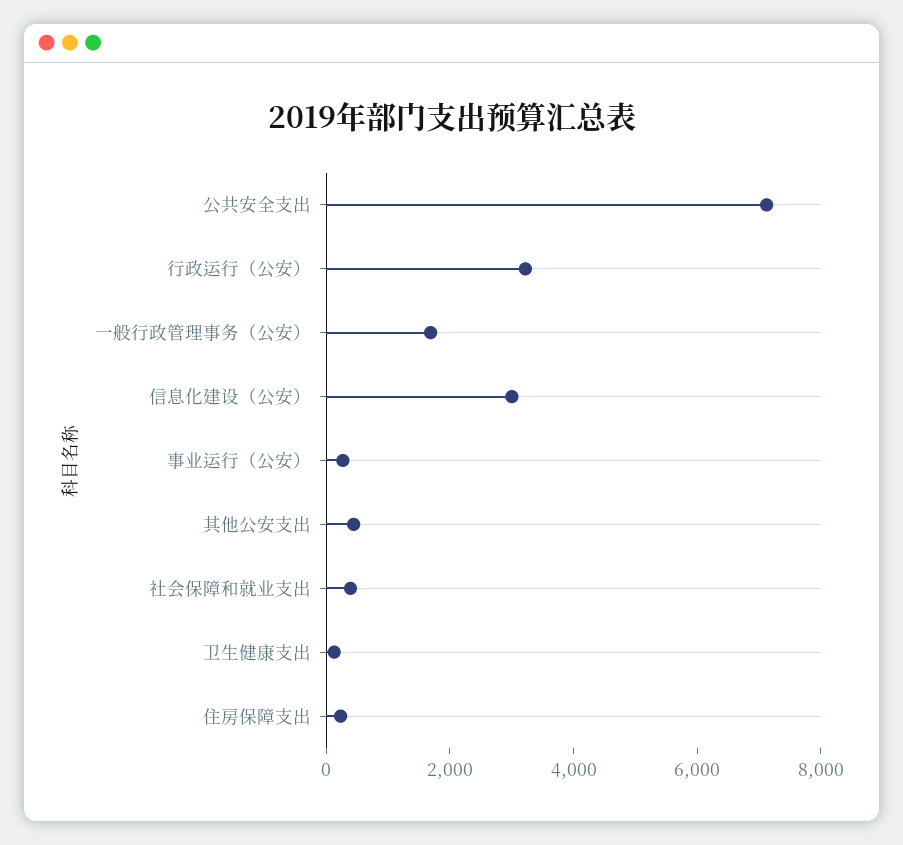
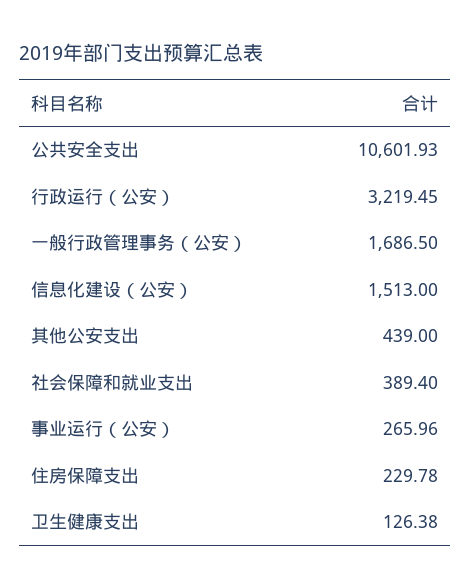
  {
-   "公共安全支出": 7000,
+   "公共安全支出": 10601.93,
    "行政运行（公安）": 3219.45,
    "一般行政管理事务（公安）": 1686.5,
-   "信息化建设（公安）": 3000,
+   "信息化建设（公安）": 1513,
    "事业运行（公安）": 265.96,
    "其他公安支出": 439,
    "社会保障和就业支出": 389.4,
    "卫生健康支出": 126.38,
    "住房保障支出": 229.78
  }

